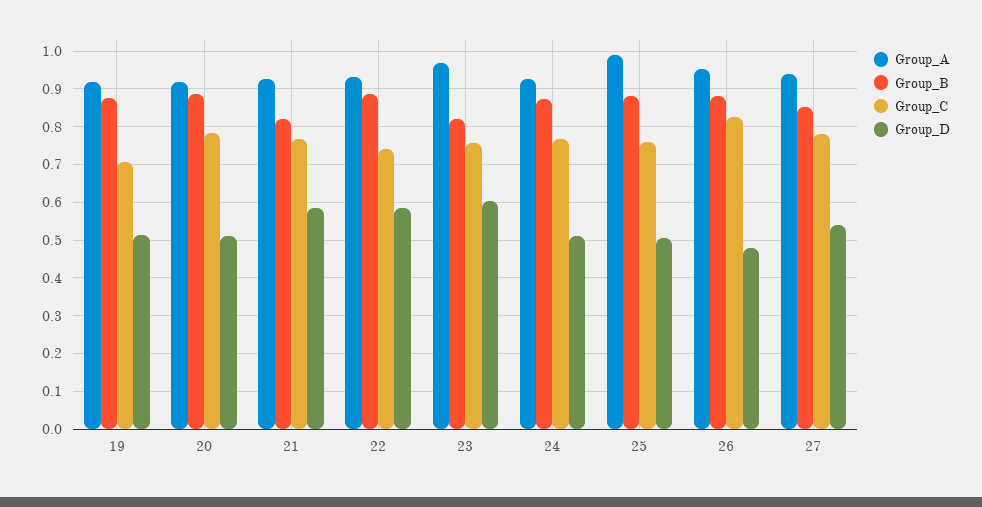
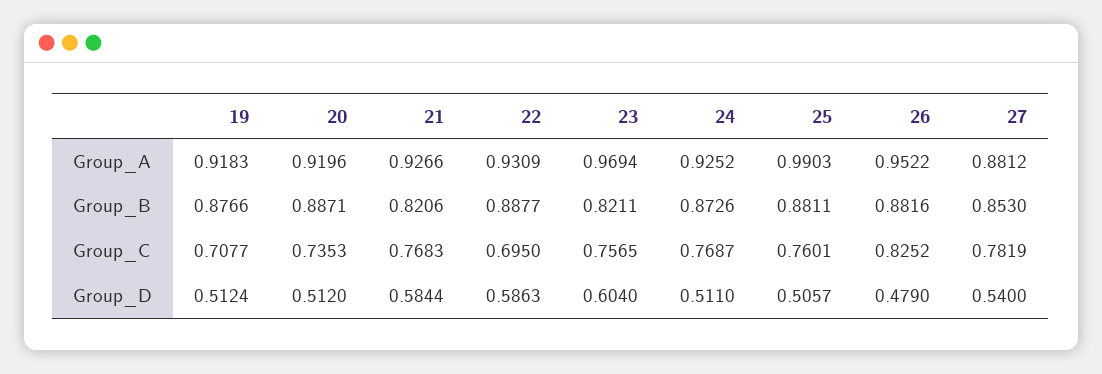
  {
    "Group_A": {
      "19": 0.9183,
      "20": 0.9196,
      "21": 0.9266,
      "22": 0.9309,
      "23": 0.9694,
      "24": 0.9252,
      "25": 0.9903,
      "26": 0.9522,
-     "27": 0.94
+     "27": 0.8812
    },
    "Group_B": {
      "19": 0.8766,
      "20": 0.8871,
      "21": 0.8206,
      "22": 0.8877,
      "23": 0.8211,
      "24": 0.8726,
      "25": 0.8811,
      "26": 0.8816,
      "27": 0.853
    },
    "Group_C": {
      "19": 0.7077,
-     "20": 0.78,
+     "20": 0.7353,
      "21": 0.7683,
-     "22": 0.74,
+     "22": 0.695,
      "23": 0.7565,
      "24": 0.7687,
      "25": 0.7601,
      "26": 0.8252,
      "27": 0.7819
    },
    "Group_D": {
      "19": 0.5124,
      "20": 0.512,
      "21": 0.5844,
      "22": 0.5863,
      "23": 0.604,
      "24": 0.511,
      "25": 0.5057,
      "26": 0.479,
      "27": 0.54
    }
  }

